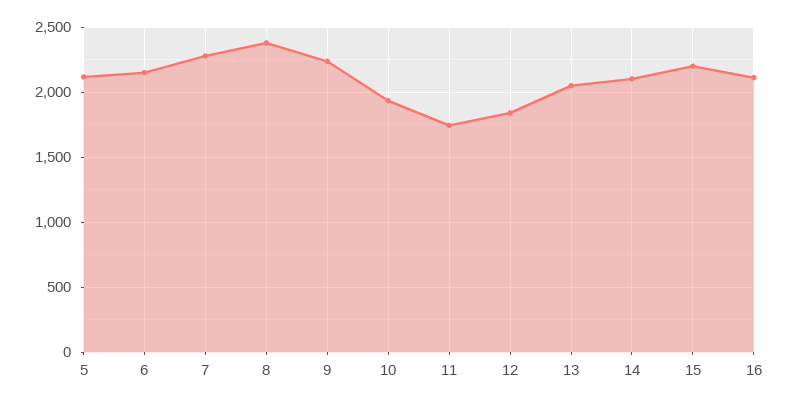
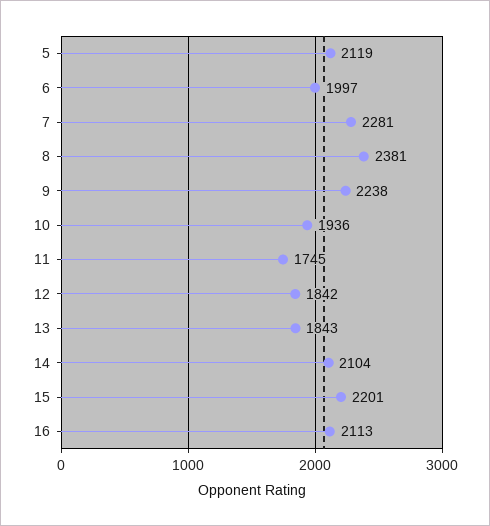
  {
    "5": 2119,
-   "6": 2150,
+   "6": 1997,
    "7": 2281,
    "8": 2381,
    "9": 2238,
    "10": 1936,
    "11": 1745,
    "12": 1842,
-   "13": 2050,
+   "13": 1843,
    "14": 2104,
    "15": 2201,
    "16": 2113
  }

